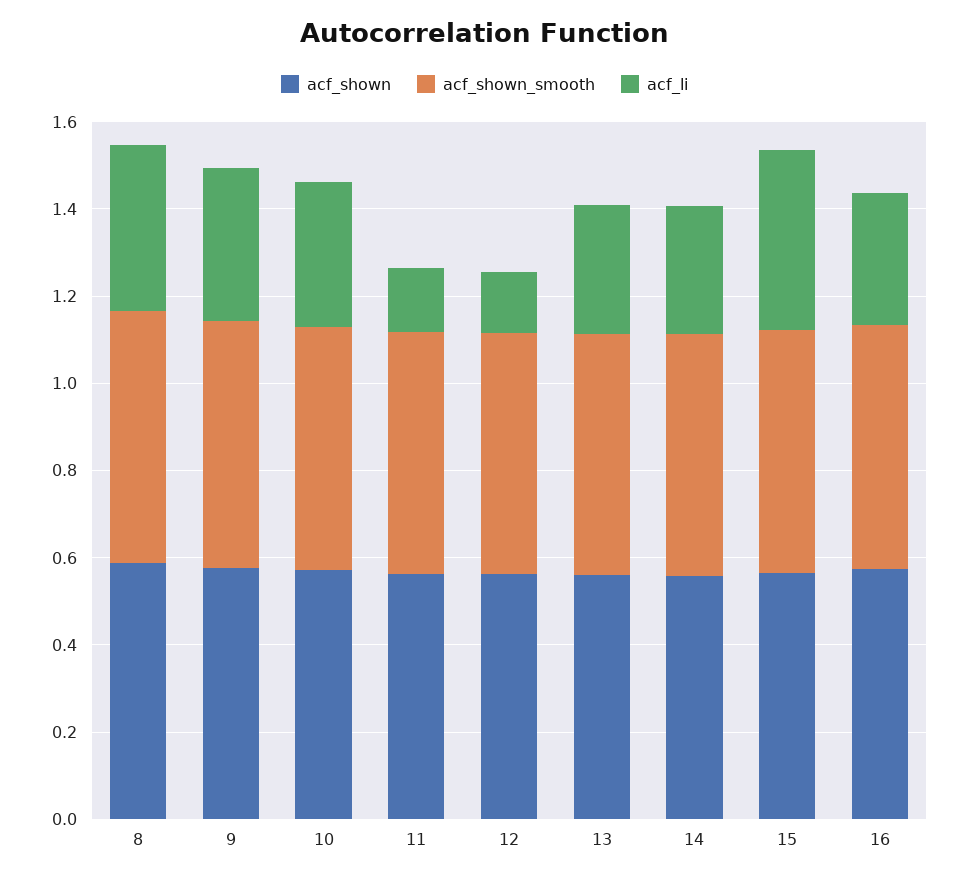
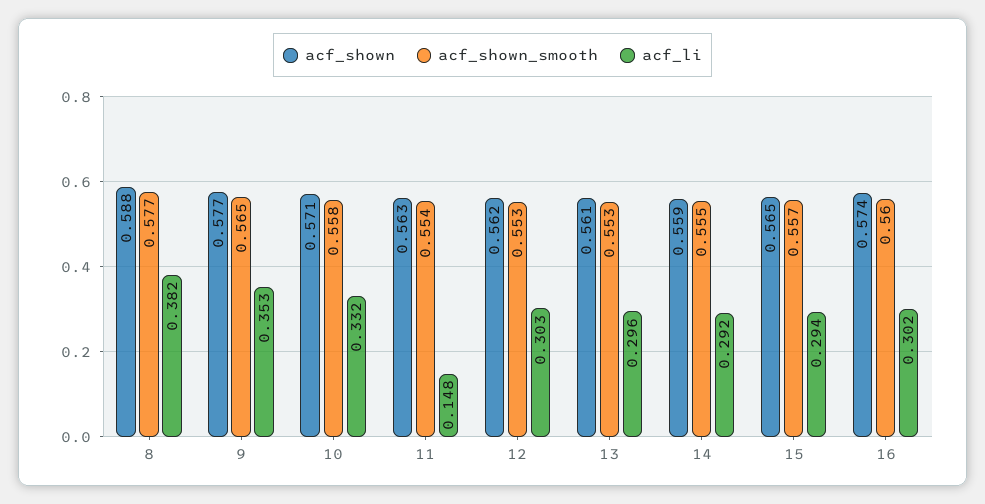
  {
    "acf_shown": {
      "8": 0.588,
      "9": 0.577,
      "10": 0.571,
      "11": 0.563,
      "12": 0.562,
      "13": 0.561,
      "14": 0.559,
      "15": 0.565,
      "16": 0.574
    },
    "acf_shown_smooth": {
      "8": 0.577,
      "9": 0.565,
      "10": 0.558,
      "11": 0.554,
      "12": 0.553,
      "13": 0.553,
      "14": 0.555,
      "15": 0.557,
      "16": 0.56
    },
    "acf_li": {
      "8": 0.382,
      "9": 0.353,
      "10": 0.332,
      "11": 0.148,
-     "12": 0.15,
+     "12": 0.303,
      "13": 0.296,
      "14": 0.292,
-     "15": 0.4,
+     "15": 0.294,
      "16": 0.302
    }
  }

